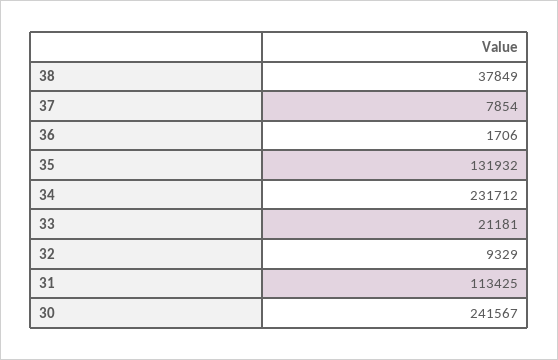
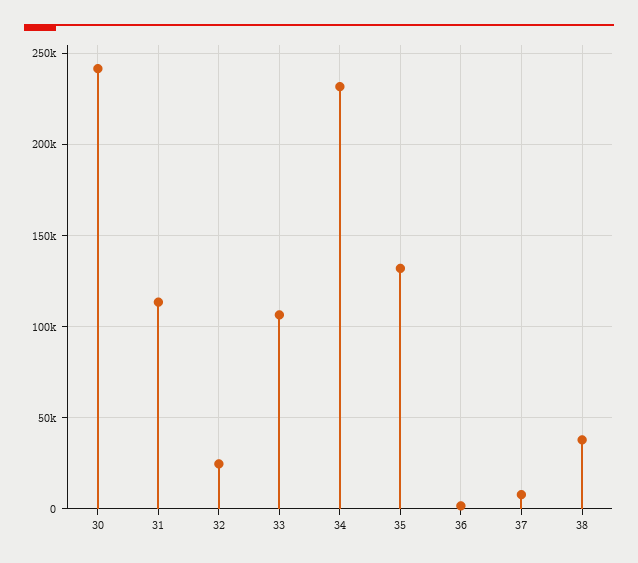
  {
    "38": 37849,
    "37": 7854,
    "36": 1706,
    "35": 131932,
    "34": 231712,
-   "33": 21181,
+   "33": 105000,
-   "32": 9329,
+   "32": 25000,
    "31": 113425,
    "30": 241567
  }

